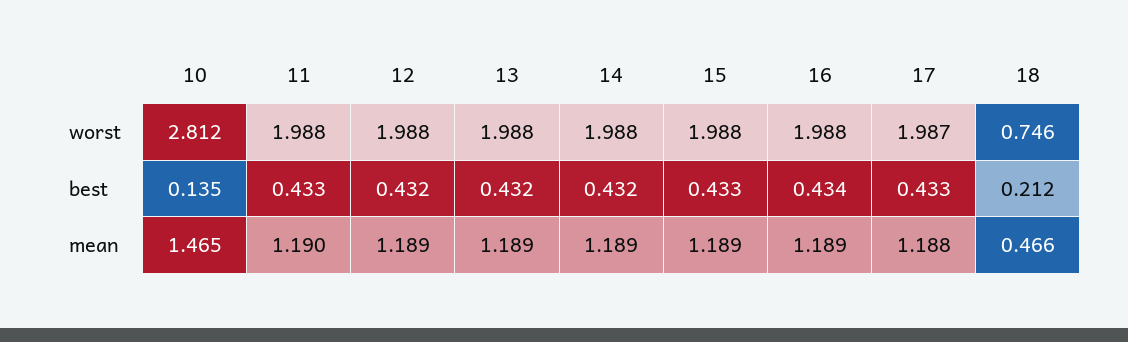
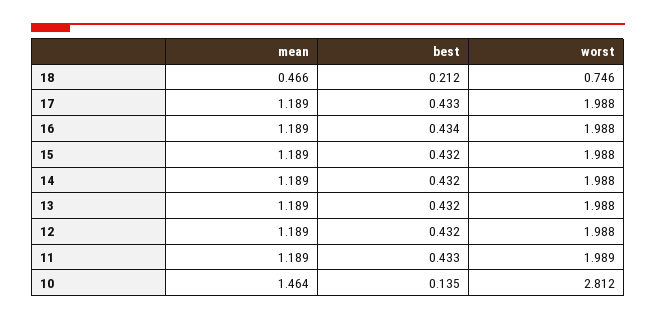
  {
    "10": {
      "worst": 2.812,
      "best": 0.135,
-     "mean": 1.465
+     "mean": 1.464
    },
    "11": {
-     "worst": 1.988,
+     "worst": 1.989,
      "best": 0.433,
-     "mean": 1.19
+     "mean": 1.189
    },
    "12": {
      "worst": 1.988,
      "best": 0.432,
      "mean": 1.189
    },
    "13": {
      "worst": 1.988,
      "best": 0.432,
      "mean": 1.189
    },
    "14": {
      "worst": 1.988,
      "best": 0.432,
      "mean": 1.189
    },
    "15": {
      "worst": 1.988,
-     "best": 0.433,
+     "best": 0.432,
      "mean": 1.189
    },
    "16": {
      "worst": 1.988,
      "best": 0.434,
      "mean": 1.189
    },
    "17": {
-     "worst": 1.987,
+     "worst": 1.988,
      "best": 0.433,
-     "mean": 1.188
+     "mean": 1.189
    },
    "18": {
      "worst": 0.746,
      "best": 0.212,
      "mean": 0.466
    }
  }

